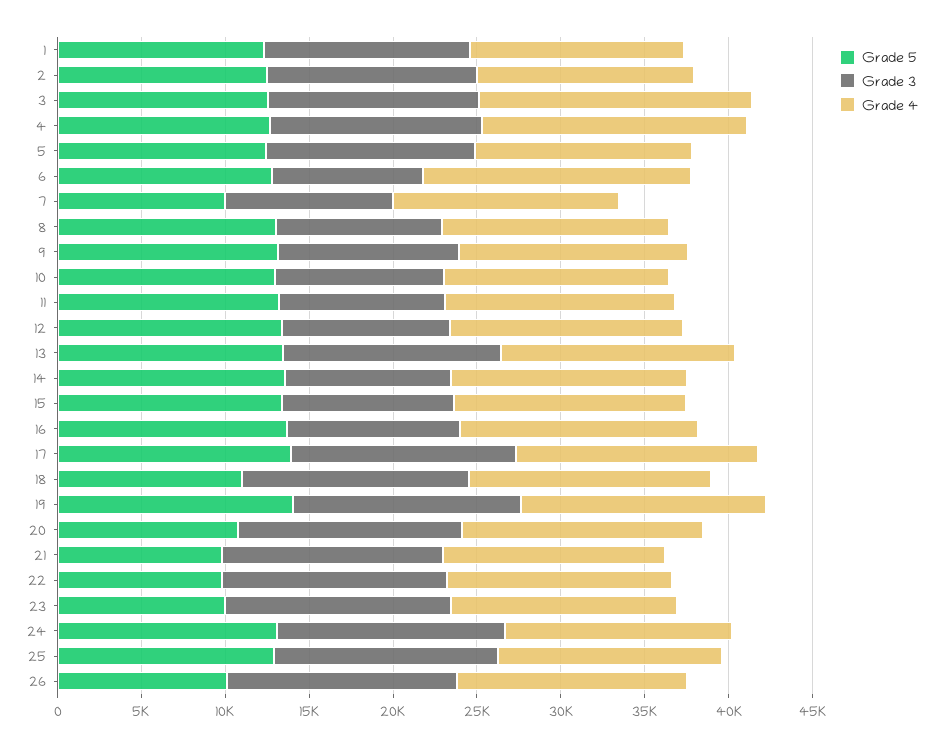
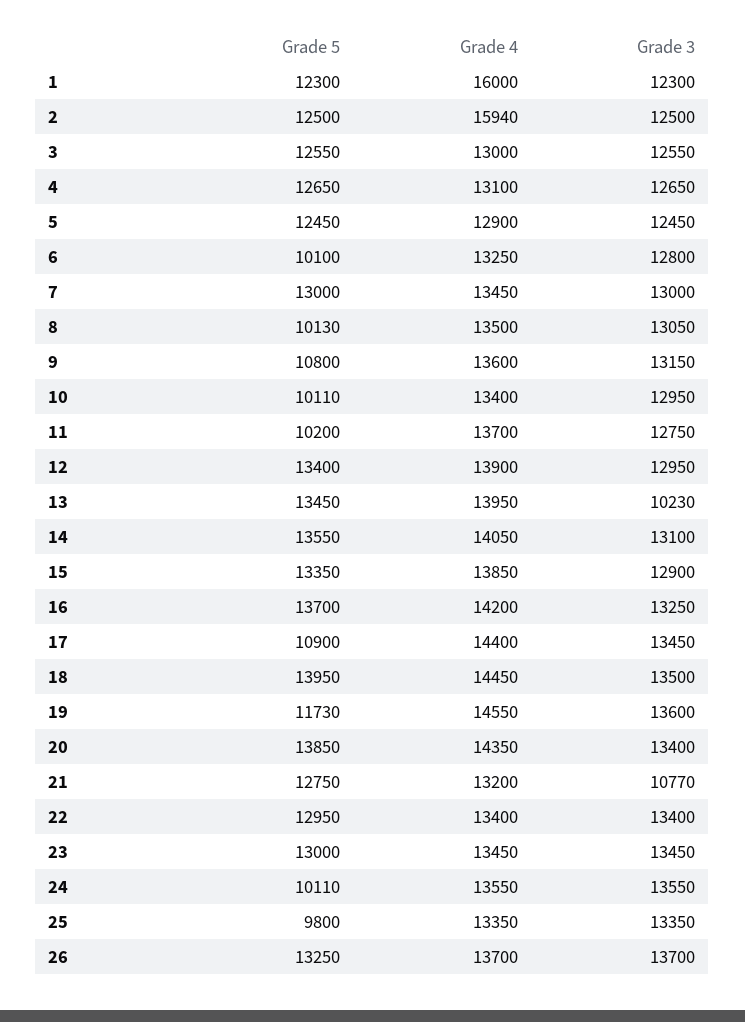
  {
    "Grade 5": {
      "1": 12300,
      "2": 12500,
      "3": 12550,
      "4": 12650,
      "5": 12450,
-     "6": 13000,
+     "6": 10100,
-     "7": 10000,
+     "7": 13000,
-     "8": 13000,
+     "8": 10130,
-     "9": 13000,
+     "9": 10800,
-     "10": 13000,
+     "10": 10110,
-     "11": 13000,
+     "11": 10200,
      "12": 13400,
      "13": 13450,
      "14": 13550,
      "15": 13350,
      "16": 13700,
-     "17": 14000,
+     "17": 10900,
-     "18": 11000,
+     "18": 13950,
-     "19": 14000,
+     "19": 11730,
-     "20": 11000,
+     "20": 13850,
-     "21": 10000,
+     "21": 12750,
-     "22": 10000,
+     "22": 12950,
-     "23": 10000,
+     "23": 13000,
-     "24": 13000,
+     "24": 10110,
-     "25": 13000,
+     "25": 9800,
-     "26": 10000
+     "26": 13250
    },
    "Grade 3": {
      "1": 12300,
      "2": 12500,
      "3": 12550,
      "4": 12650,
      "5": 12450,
-     "6": 9000,
+     "6": 12800,
-     "7": 10000,
+     "7": 13000,
-     "8": 10000,
+     "8": 13050,
-     "9": 11000,
+     "9": 13150,
-     "10": 10000,
+     "10": 12950,
-     "11": 10000,
+     "11": 12750,
-     "12": 10000,
+     "12": 12950,
-     "13": 13000,
+     "13": 10230,
-     "14": 10000,
+     "14": 13100,
-     "15": 10000,
+     "15": 12900,
-     "16": 10000,
+     "16": 13250,
      "17": 13450,
      "18": 13500,
      "19": 13600,
      "20": 13400,
-     "21": 13000,
+     "21": 10770,
      "22": 13400,
      "23": 13450,
      "24": 13550,
      "25": 13350,
      "26": 13700
    },
    "Grade 4": {
-     "1": 13000,
+     "1": 16000,
-     "2": 13000,
+     "2": 15940,
-     "3": 16000,
+     "3": 13000,
-     "4": 16000,
+     "4": 13100,
      "5": 12900,
-     "6": 16000,
+     "6": 13250,
      "7": 13450,
      "8": 13500,
      "9": 13600,
      "10": 13400,
      "11": 13700,
      "12": 13900,
      "13": 13950,
      "14": 14050,
      "15": 13850,
      "16": 14200,
      "17": 14400,
      "18": 14450,
      "19": 14550,
      "20": 14350,
      "21": 13200,
      "22": 13400,
      "23": 13450,
      "24": 13550,
      "25": 13350,
      "26": 13700
    }
  }

